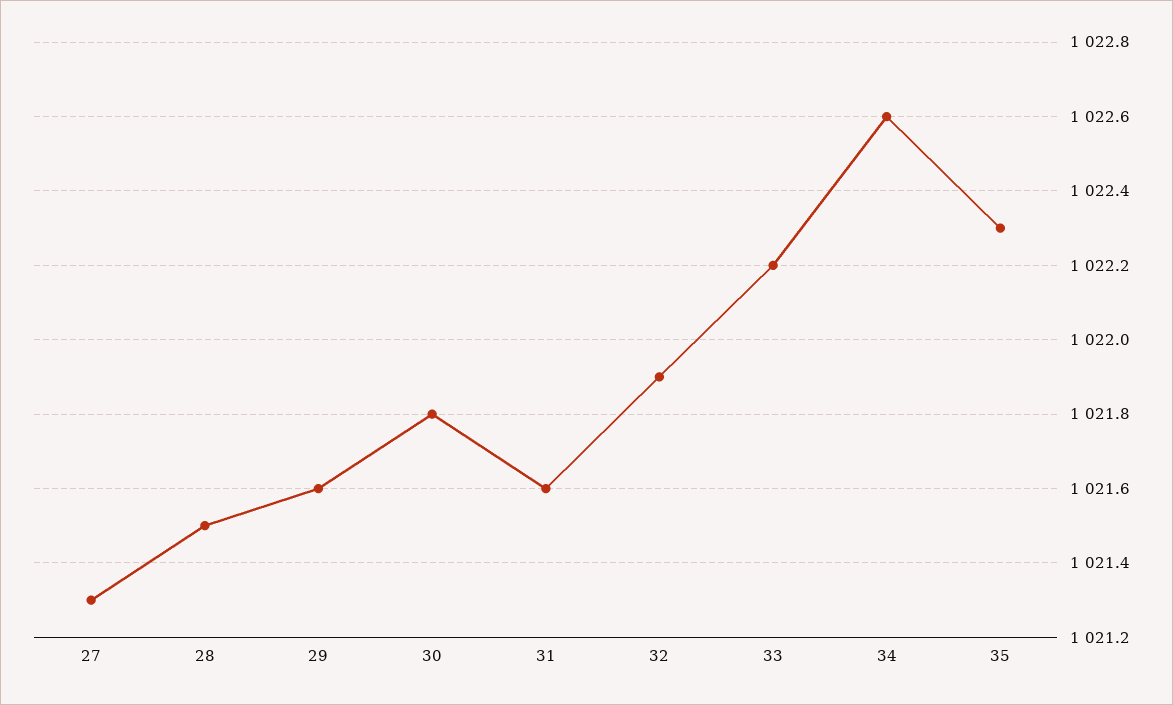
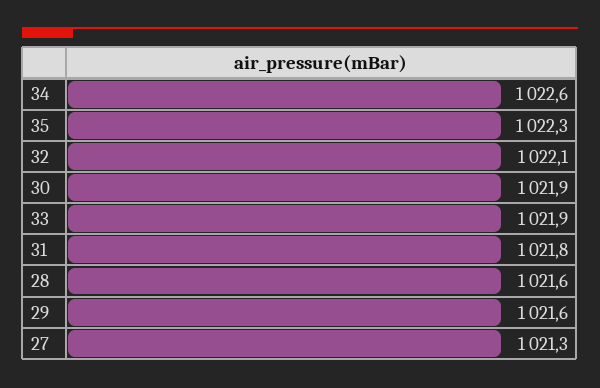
  {
    "27": 1021.3,
-   "28": 1021.5,
+   "28": 1021.6,
    "29": 1021.6,
-   "30": 1021.8,
+   "30": 1021.9,
-   "31": 1021.6,
+   "31": 1021.8,
-   "32": 1021.9,
+   "32": 1022.1,
-   "33": 1022.2,
+   "33": 1021.9,
    "34": 1022.6,
    "35": 1022.3
  }

